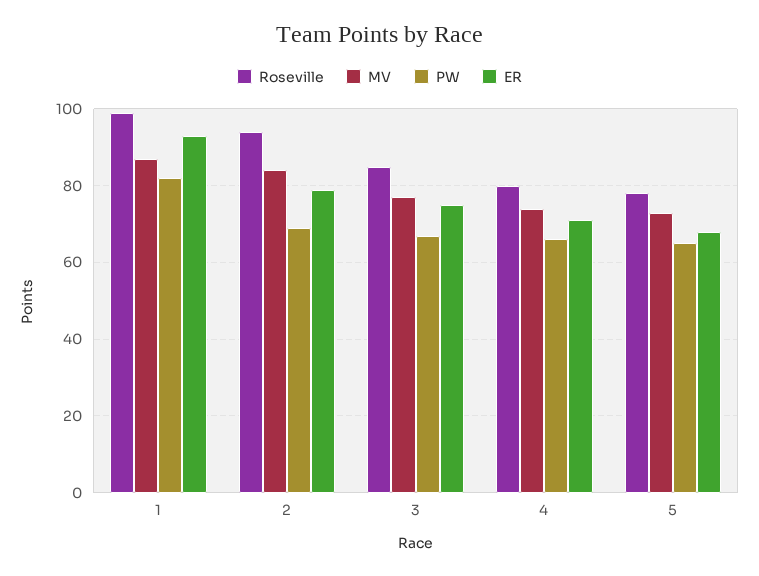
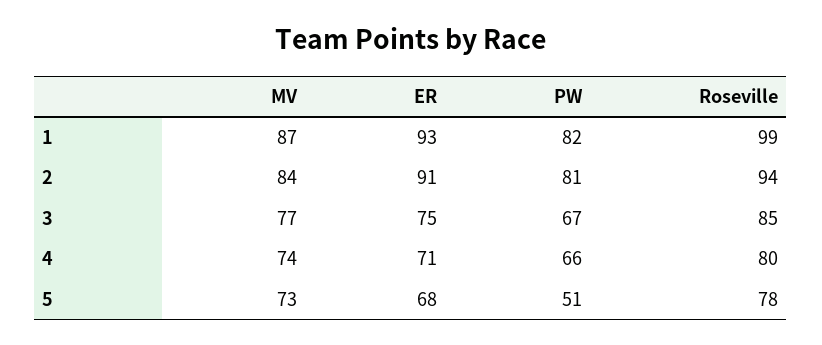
  {
    "Roseville": {
      "1": 99,
      "2": 94,
      "3": 85,
      "4": 80,
      "5": 78
    },
    "MV": {
      "1": 87,
      "2": 84,
      "3": 77,
      "4": 74,
      "5": 73
    },
    "PW": {
      "1": 82,
-     "2": 70,
+     "2": 81,
      "3": 67,
      "4": 66,
-     "5": 65
+     "5": 51
    },
    "ER": {
      "1": 93,
-     "2": 80,
+     "2": 91,
      "3": 75,
      "4": 71,
      "5": 68
    }
  }

